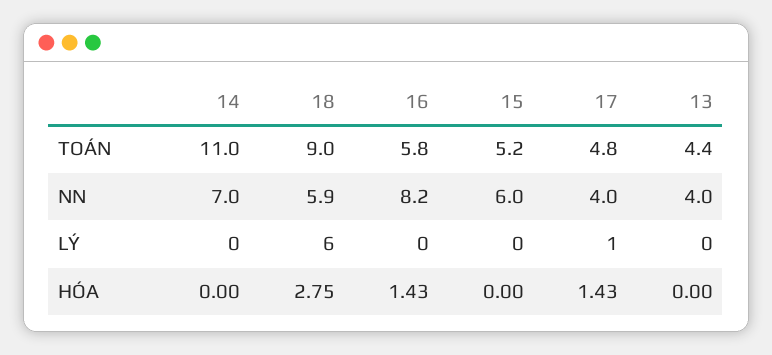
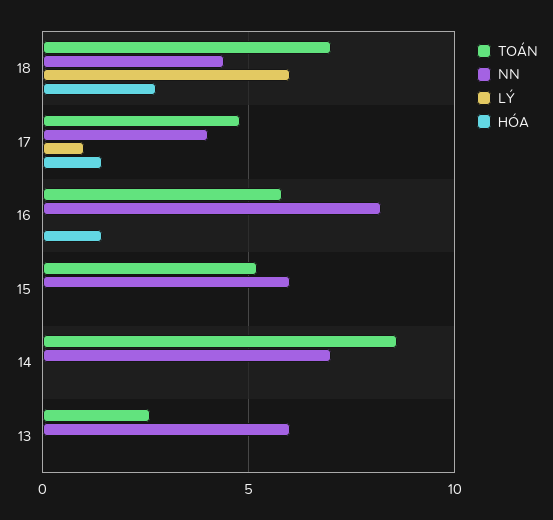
  {
    "TOÁN": {
-     "14": 11,
+     "14": 8.5,
-     "18": 9,
+     "18": 7,
      "16": 5.8,
      "15": 5.2,
      "17": 4.8,
-     "13": 4.4
+     "13": 2.5
    },
    "NN": {
      "14": 7,
-     "18": 5.9,
+     "18": 4.5,
      "16": 8.2,
      "15": 6,
      "17": 4,
-     "13": 4
+     "13": 6
    },
    "LÝ": {
      "14": 0,
      "18": 6,
      "16": 0,
      "15": 0,
      "17": 1,
      "13": 0
    },
    "HÓA": {
      "14": 0,
      "18": 2.75,
      "16": 1.43,
      "15": 0,
      "17": 1.43,
      "13": 0
    }
  }

